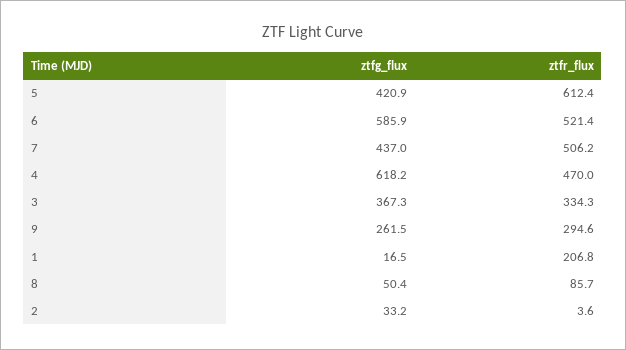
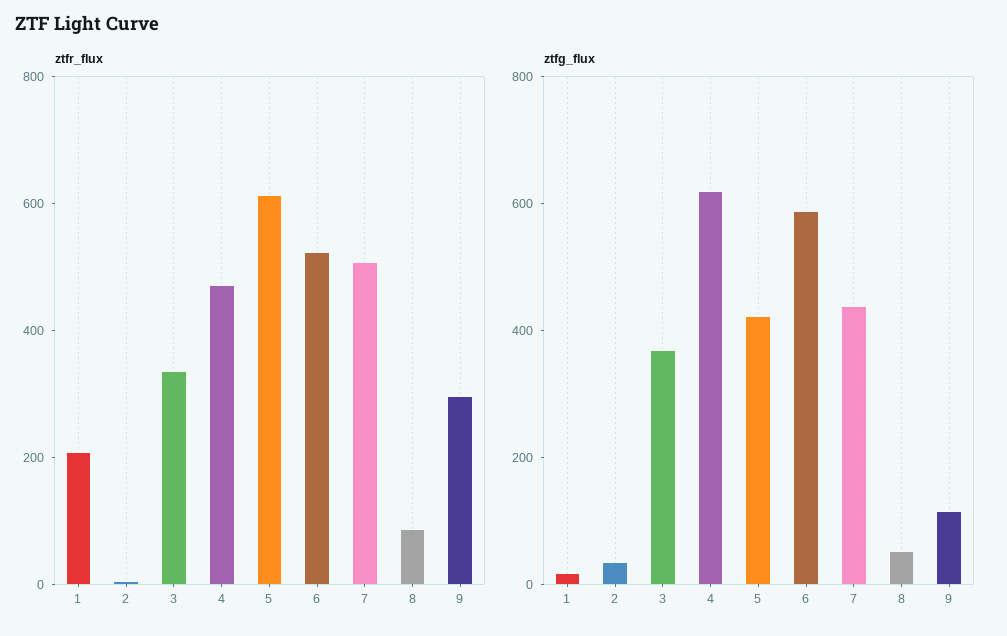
  {
    "ztfg_flux": {
      "5": 420.9,
      "6": 585.9,
      "7": 437,
      "4": 618.2,
      "3": 367.3,
-     "9": 261.5,
+     "9": 100,
      "1": 16.5,
      "8": 50.4,
      "2": 33.2
    },
    "ztfr_flux": {
      "5": 612.4,
      "6": 521.4,
      "7": 506.2,
      "4": 470,
      "3": 334.3,
      "9": 294.6,
      "1": 206.8,
      "8": 85.7,
      "2": 3.6
    }
  }

